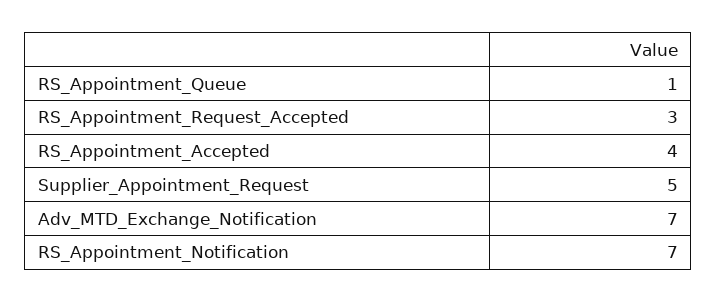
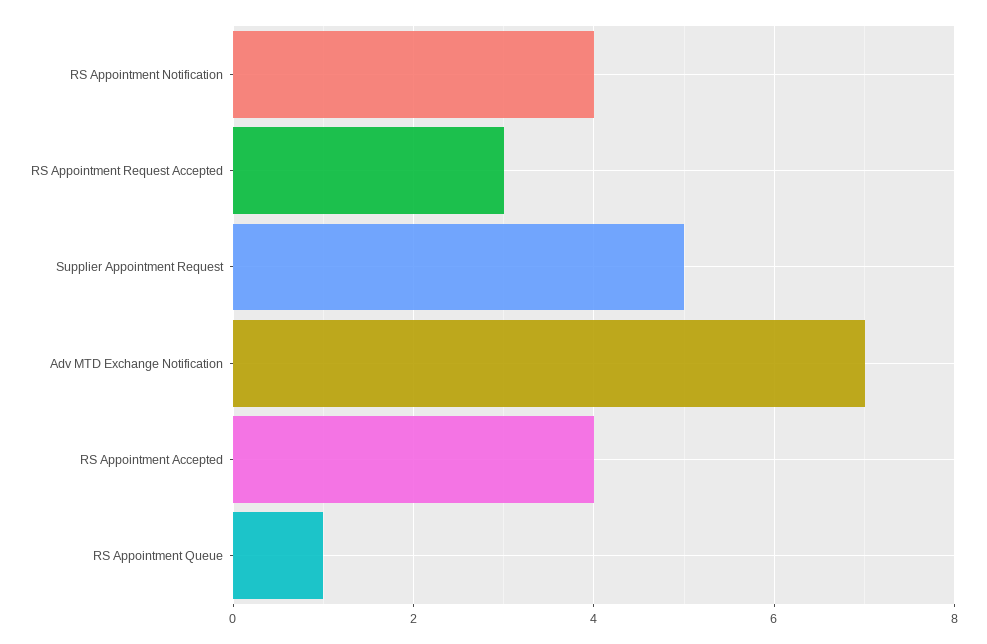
  {
    "RS_Appointment_Queue": 1,
    "RS_Appointment_Request_Accepted": 3,
    "RS_Appointment_Accepted": 4,
    "Supplier_Appointment_Request": 5,
    "Adv_MTD_Exchange_Notification": 7,
-   "RS_Appointment_Notification": 7
+   "RS_Appointment_Notification": 4
  }

